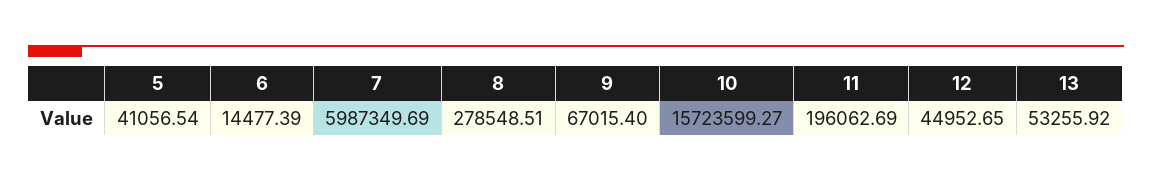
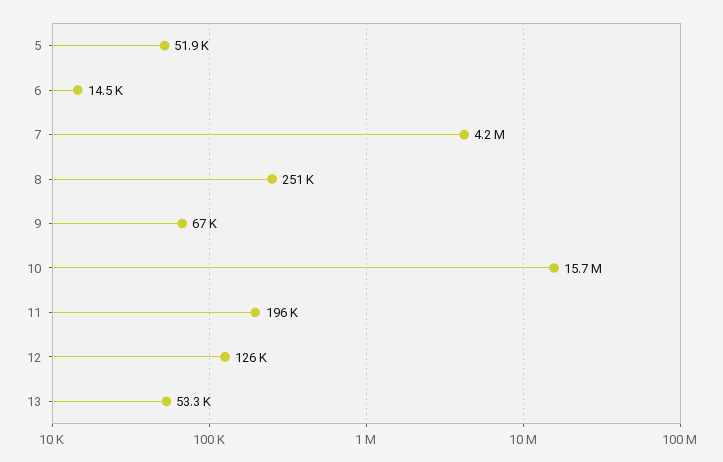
  {
-   "5": 41056.54,
+   "5": 51900,
    "6": 14477.39,
-   "7": 5987349.69,
+   "7": 4200000,
-   "8": 278548.51,
+   "8": 251000,
    "9": 67015.4,
    "10": 15723599.27,
    "11": 196062.69,
-   "12": 44952.65,
+   "12": 126000,
    "13": 53255.92
  }

